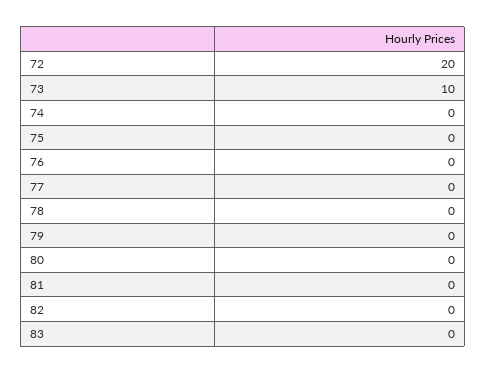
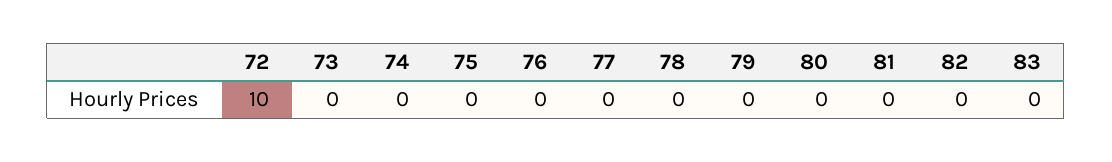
  {
-   "72": 20,
+   "72": 10,
-   "73": 10,
+   "73": 0,
    "74": 0,
    "75": 0,
    "76": 0,
    "77": 0,
    "78": 0,
    "79": 0,
    "80": 0,
    "81": 0,
    "82": 0,
    "83": 0
  }

